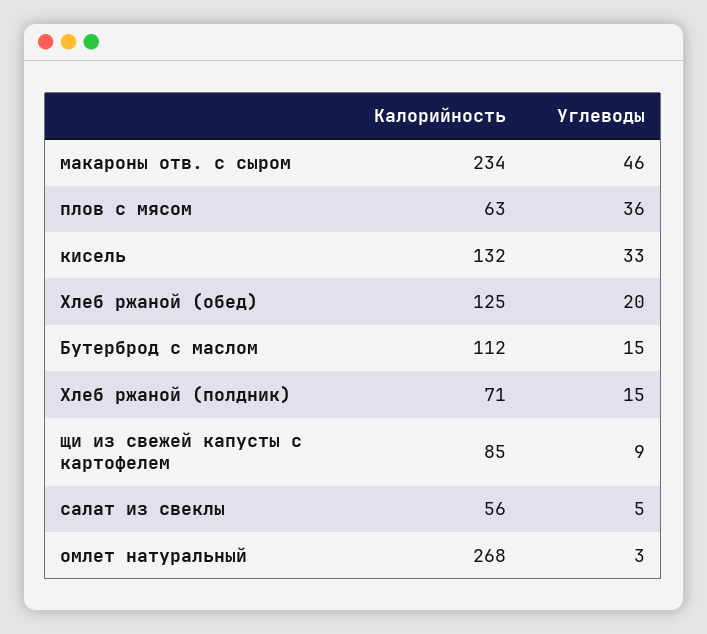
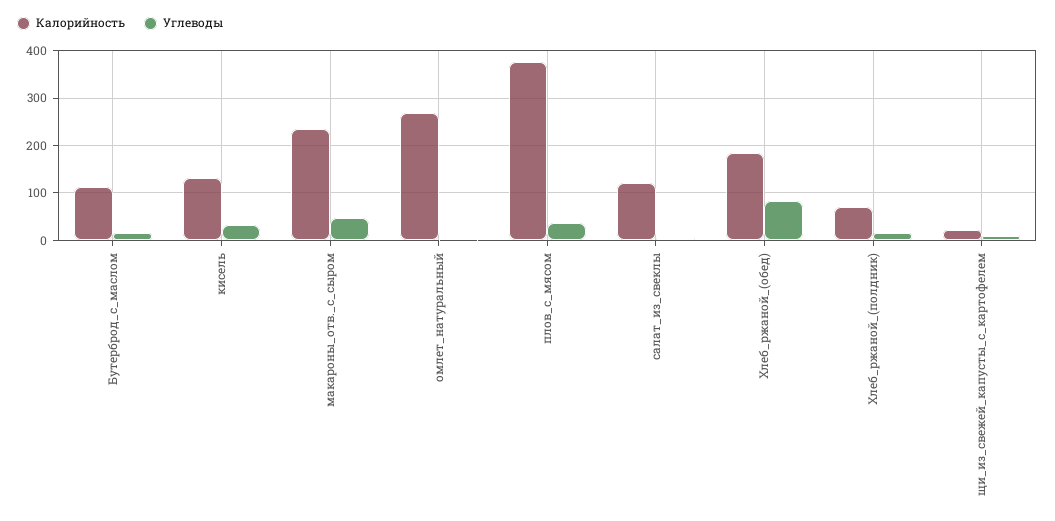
  {
    "Калорийность": {
      "макароны отв. с сыром": 234,
-     "плов с мясом": 63,
+     "плов с мясом": 380,
      "кисель": 132,
-     "Хлеб ржаной (обед)": 125,
+     "Хлеб ржаной (обед)": 180,
      "Бутерброд с маслом": 112,
      "Хлеб ржаной (полдник)": 71,
-     "щи из свежей капусты с картофелем": 85,
+     "щи из свежей капусты с картофелем": 20,
-     "салат из свеклы": 56,
+     "салат из свеклы": 120,
      "омлет натуральный": 268
    },
    "Углеводы": {
      "макароны отв. с сыром": 46,
      "плов с мясом": 36,
      "кисель": 33,
-     "Хлеб ржаной (обед)": 20,
+     "Хлеб ржаной (обед)": 80,
      "Бутерброд с маслом": 15,
      "Хлеб ржаной (полдник)": 15,
      "щи из свежей капусты с картофелем": 9,
      "салат из свеклы": 5,
      "омлет натуральный": 3
    }
  }

